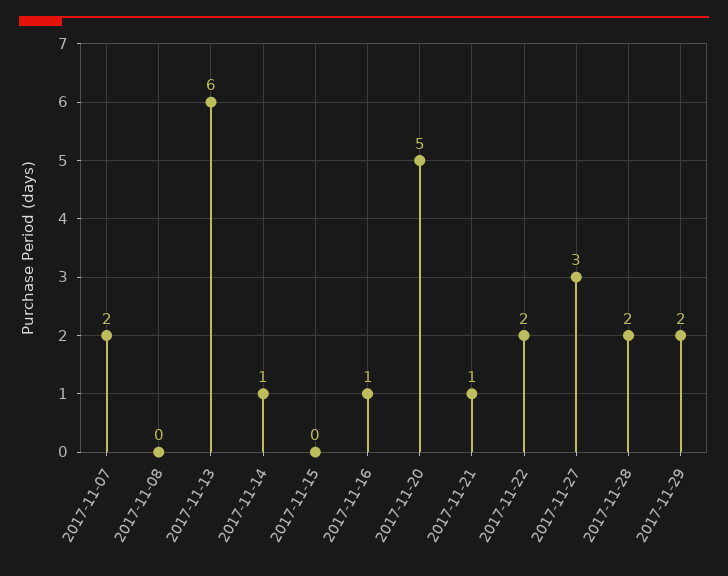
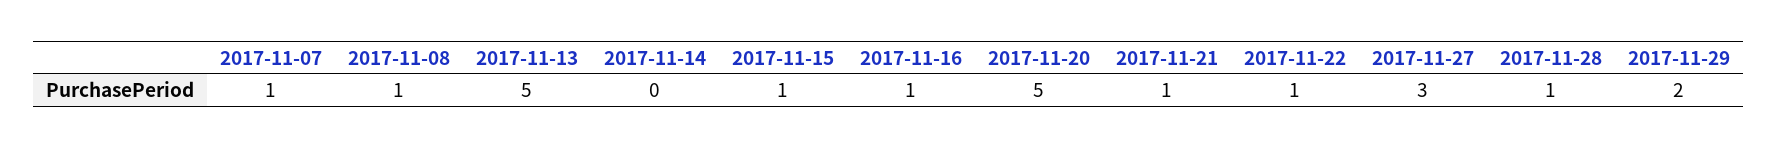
  {
-   "2017-11-07": 2,
+   "2017-11-07": 1,
-   "2017-11-08": 0,
+   "2017-11-08": 1,
-   "2017-11-13": 6,
+   "2017-11-13": 5,
-   "2017-11-14": 1,
+   "2017-11-14": 0,
-   "2017-11-15": 0,
+   "2017-11-15": 1,
    "2017-11-16": 1,
    "2017-11-20": 5,
    "2017-11-21": 1,
-   "2017-11-22": 2,
+   "2017-11-22": 1,
    "2017-11-27": 3,
-   "2017-11-28": 2,
+   "2017-11-28": 1,
    "2017-11-29": 2
  }

